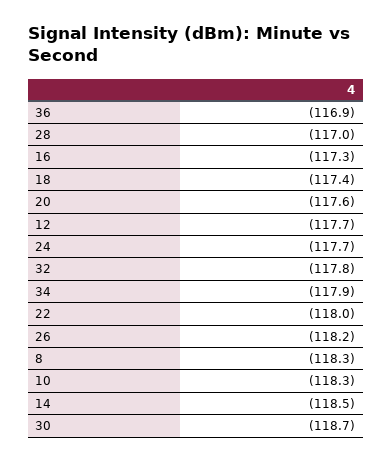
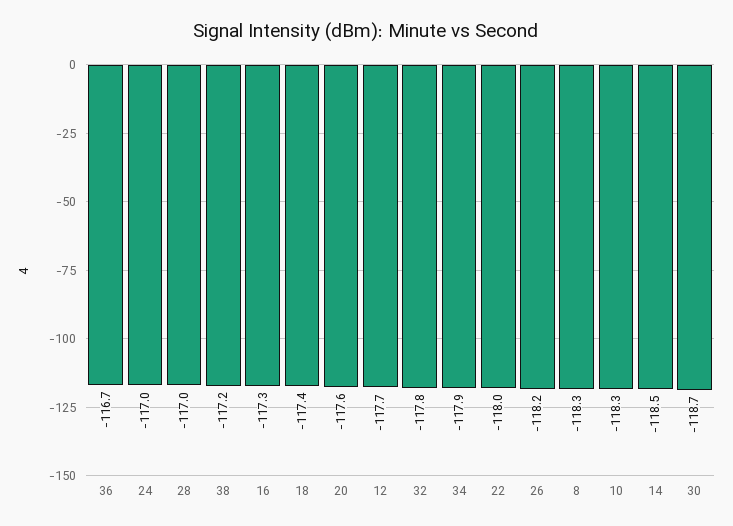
  {
-   "36": -116.9,
+   "36": -116.7,
    "28": -117,
    "16": -117.3,
    "18": -117.4,
    "20": -117.6,
    "12": -117.7,
-   "24": -117.7,
+   "24": -117,
    "32": -117.8,
    "34": -117.9,
    "22": -118,
    "26": -118.2,
    "8": -118.3,
    "10": -118.3,
    "14": -118.5,
-   "30": -118.7
+   "30": -118.7,
+   "38": -117.2
  }

